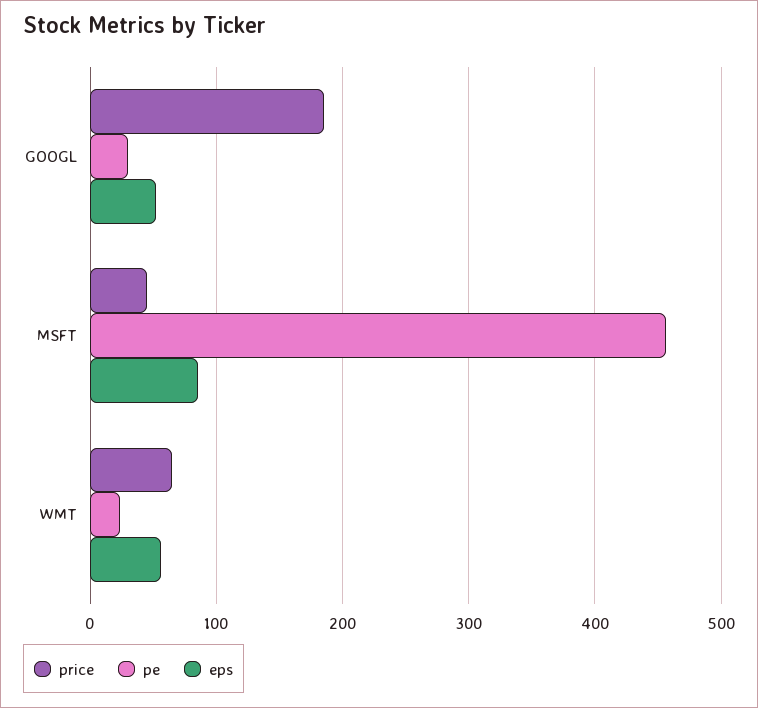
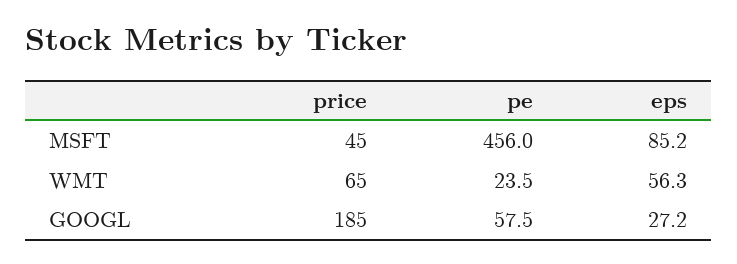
  {
    "price": {
      "GOOGL": 185,
      "MSFT": 45,
      "WMT": 65
    },
    "pe": {
-     "GOOGL": 30,
+     "GOOGL": 57.5,
      "MSFT": 456,
      "WMT": 23.5
    },
    "eps": {
-     "GOOGL": 50,
+     "GOOGL": 27.2,
      "MSFT": 85.2,
      "WMT": 56.3
    }
  }

